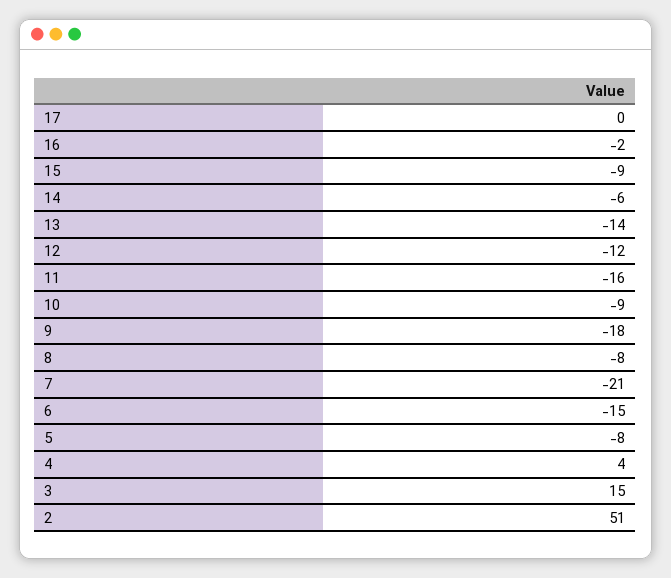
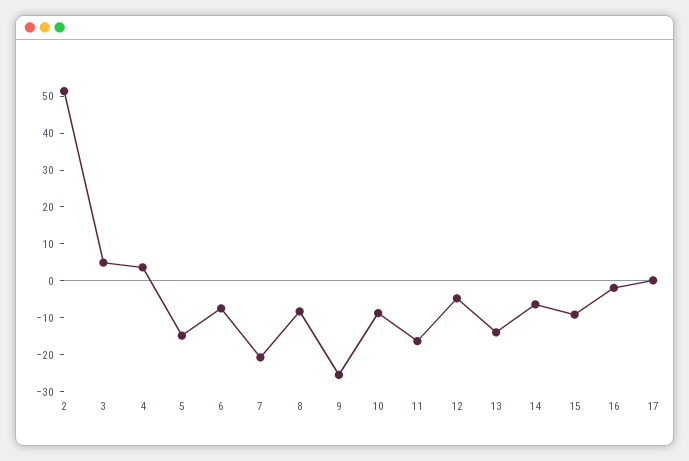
  {
    "17": 0,
    "16": -2,
    "15": -9,
    "14": -6,
    "13": -14,
-   "12": -12,
+   "12": -5,
    "11": -16,
    "10": -9,
-   "9": -18,
+   "9": -25,
    "8": -8,
    "7": -21,
-   "6": -15,
+   "6": -7.5,
-   "5": -8,
+   "5": -15,
    "4": 4,
-   "3": 15,
+   "3": 5,
    "2": 51
  }

